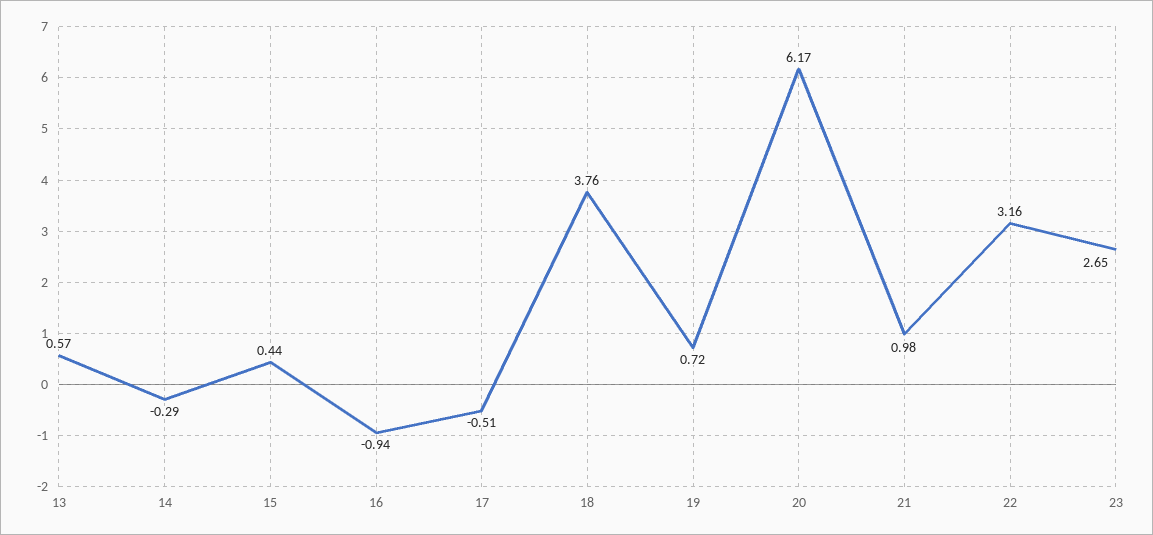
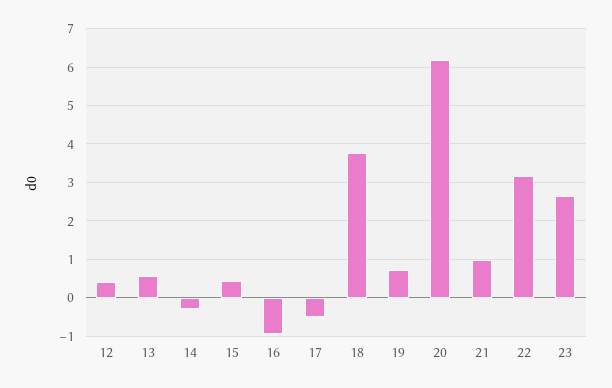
  {
    "13": 0.57,
    "14": -0.29,
    "15": 0.44,
    "16": -0.94,
    "17": -0.51,
    "18": 3.76,
    "19": 0.72,
    "20": 6.17,
    "21": 0.98,
    "22": 3.16,
-   "23": 2.65
+   "23": 2.65,
+   "12": 0.4
  }

